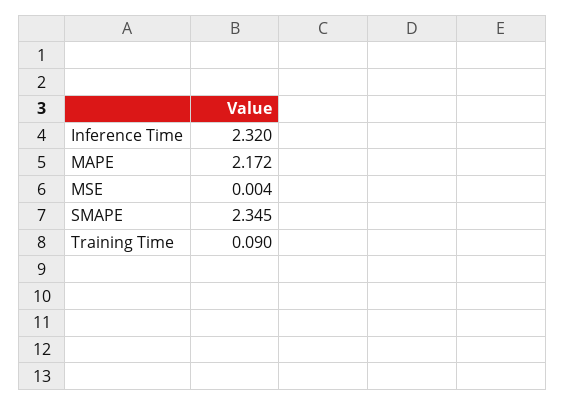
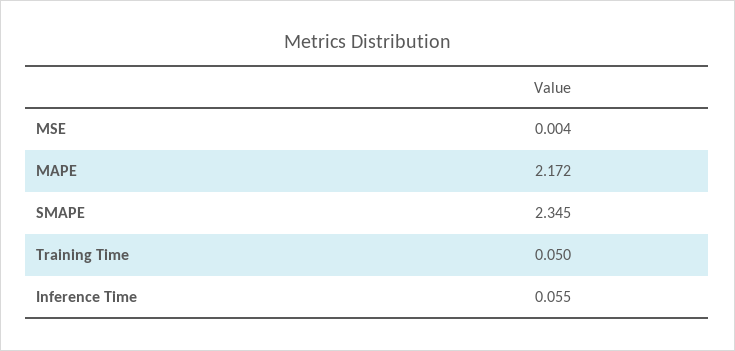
  {
-   "Inference Time": 2.32,
+   "Inference Time": 0.055,
    "MAPE": 2.172,
    "MSE": 0.004,
    "SMAPE": 2.345,
-   "Training Time": 0.09
+   "Training Time": 0.05
  }

